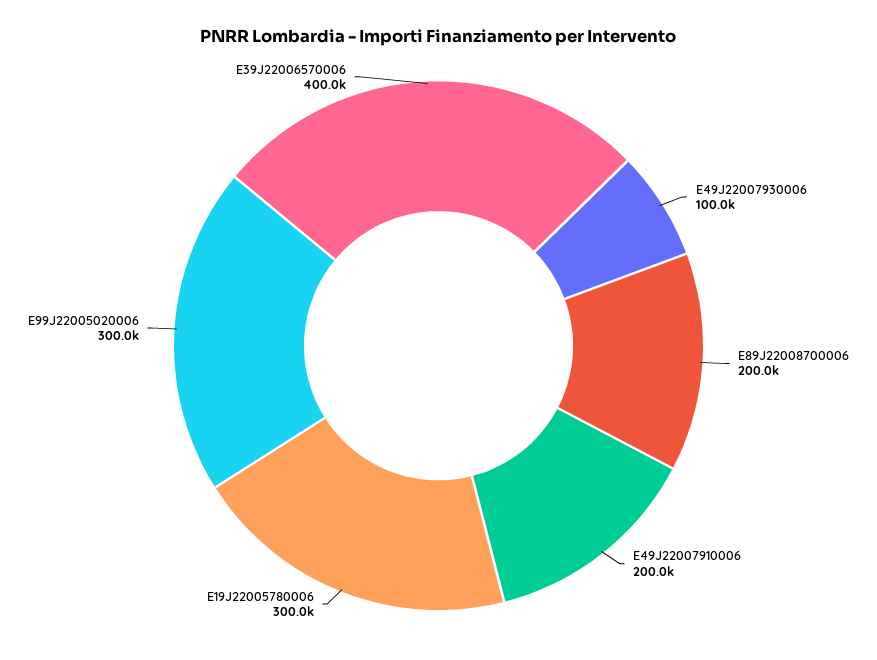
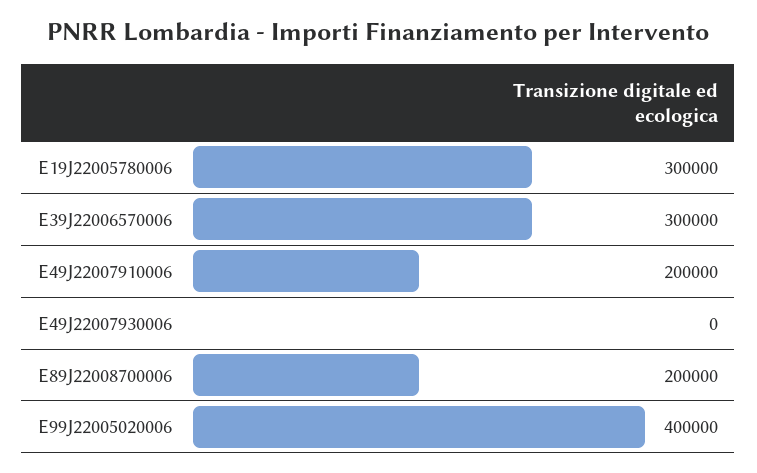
  {
-   "E49J22007930006": 100000,
+   "E49J22007930006": 0,
    "E89J22008700006": 200000,
    "E49J22007910006": 200000,
    "E19J22005780006": 300000,
-   "E99J22005020006": 300000,
+   "E99J22005020006": 400000,
-   "E39J22006570006": 400000
+   "E39J22006570006": 300000
  }

